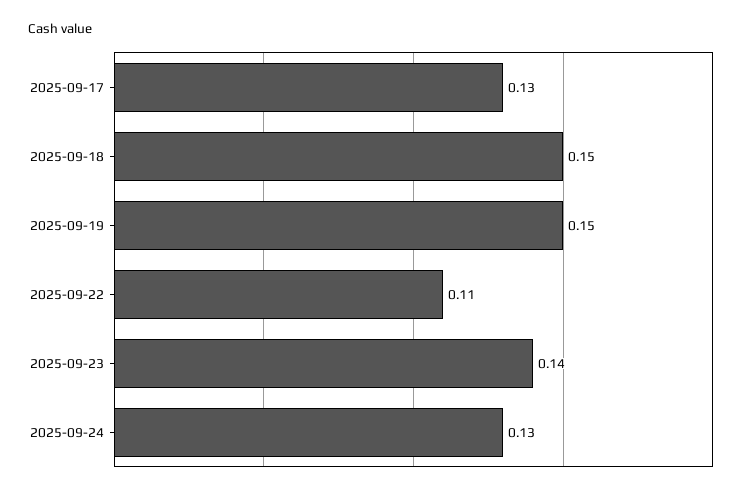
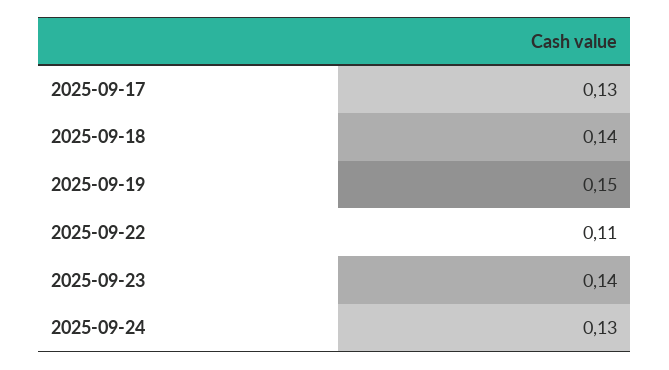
  {
    "2025-09-17": 0.13,
-   "2025-09-18": 0.15,
+   "2025-09-18": 0.14,
    "2025-09-19": 0.15,
    "2025-09-22": 0.11,
    "2025-09-23": 0.14,
    "2025-09-24": 0.13
  }

